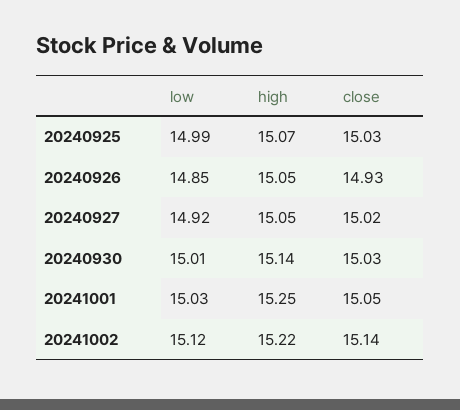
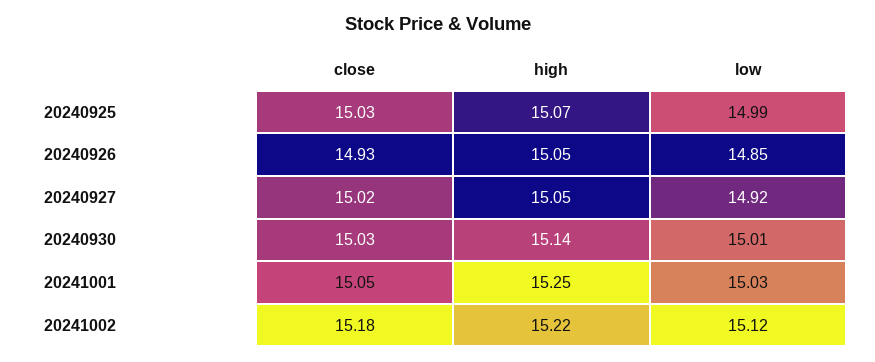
  {
    "low": {
      "20240925": 14.99,
      "20240926": 14.85,
      "20240927": 14.92,
      "20240930": 15.01,
      "20241001": 15.03,
      "20241002": 15.12
    },
    "high": {
      "20240925": 15.07,
      "20240926": 15.05,
      "20240927": 15.05,
      "20240930": 15.14,
      "20241001": 15.25,
      "20241002": 15.22
    },
    "close": {
      "20240925": 15.03,
      "20240926": 14.93,
      "20240927": 15.02,
      "20240930": 15.03,
      "20241001": 15.05,
-     "20241002": 15.14
+     "20241002": 15.18
    }
  }

